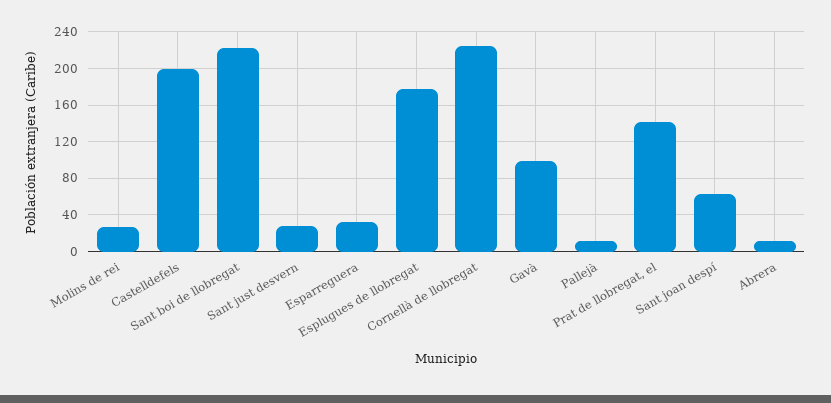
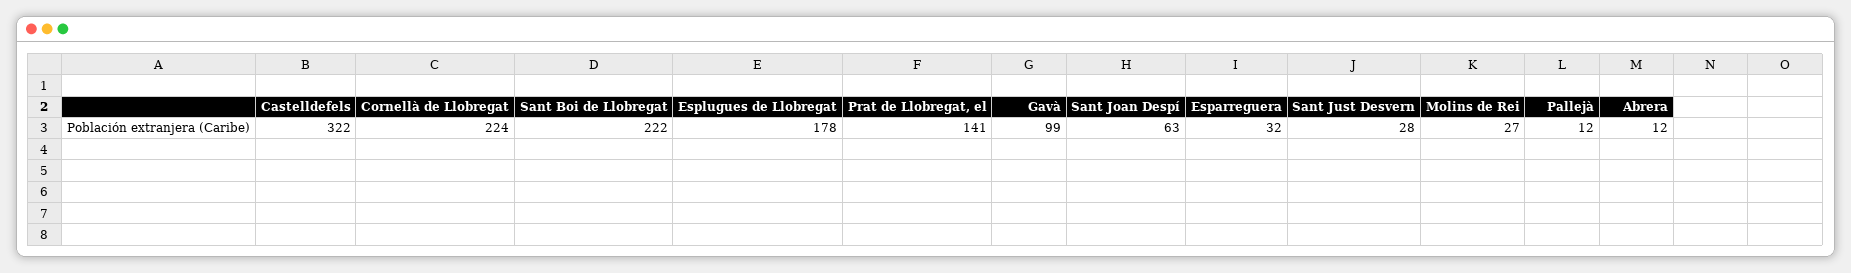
  {
    "Molins de rei": 27,
-   "Castelldefels": 200,
+   "Castelldefels": 322,
    "Sant boi de llobregat": 222,
    "Sant just desvern": 28,
    "Esparreguera": 32,
    "Esplugues de llobregat": 178,
    "Cornellà de llobregat": 224,
    "Gavà": 99,
    "Pallejà": 12,
    "Prat de llobregat, el": 141,
    "Sant joan despí": 63,
    "Abrera": 12
  }

